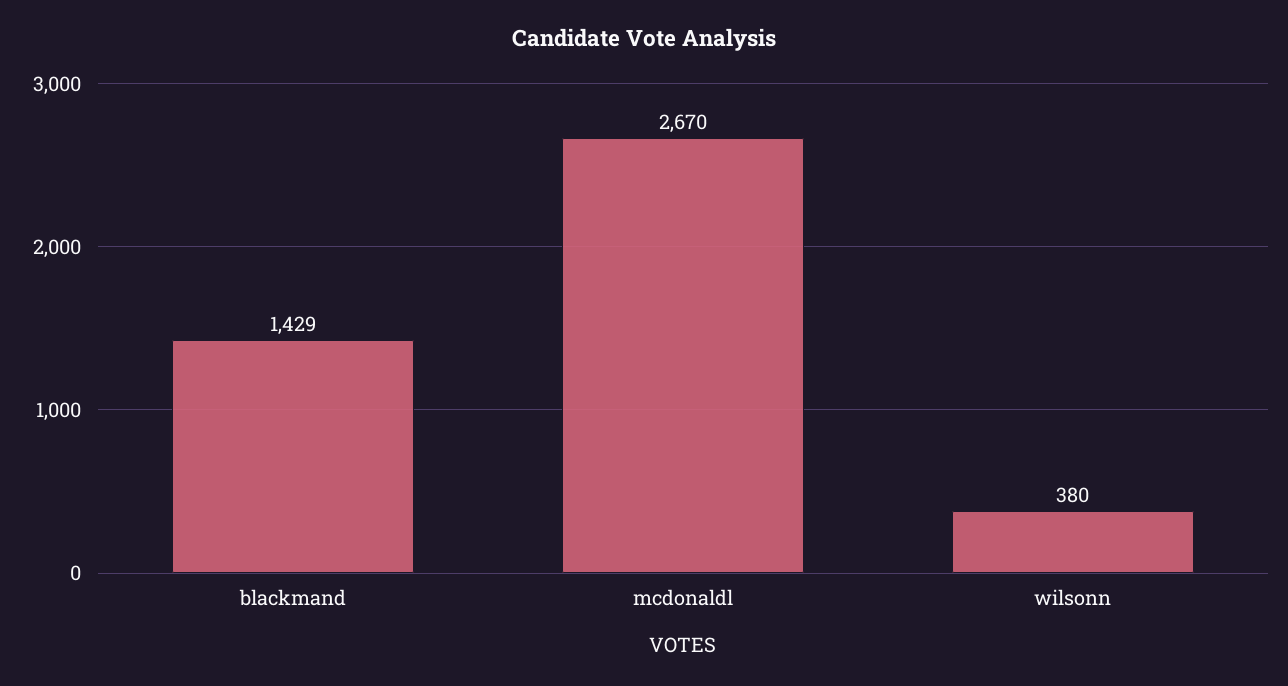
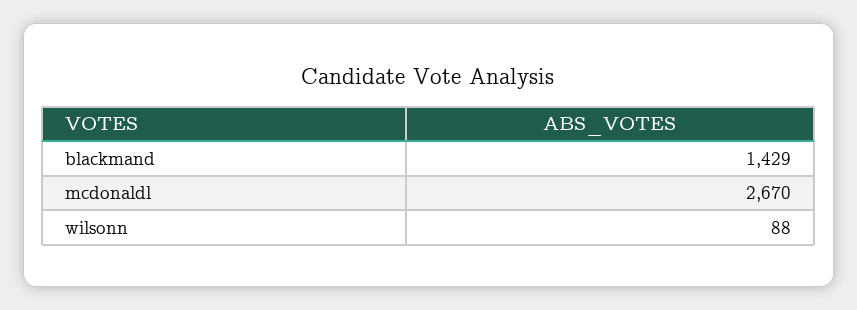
  {
    "blackmand": 1429,
    "mcdonaldl": 2670,
-   "wilsonn": 380
+   "wilsonn": 88
  }

